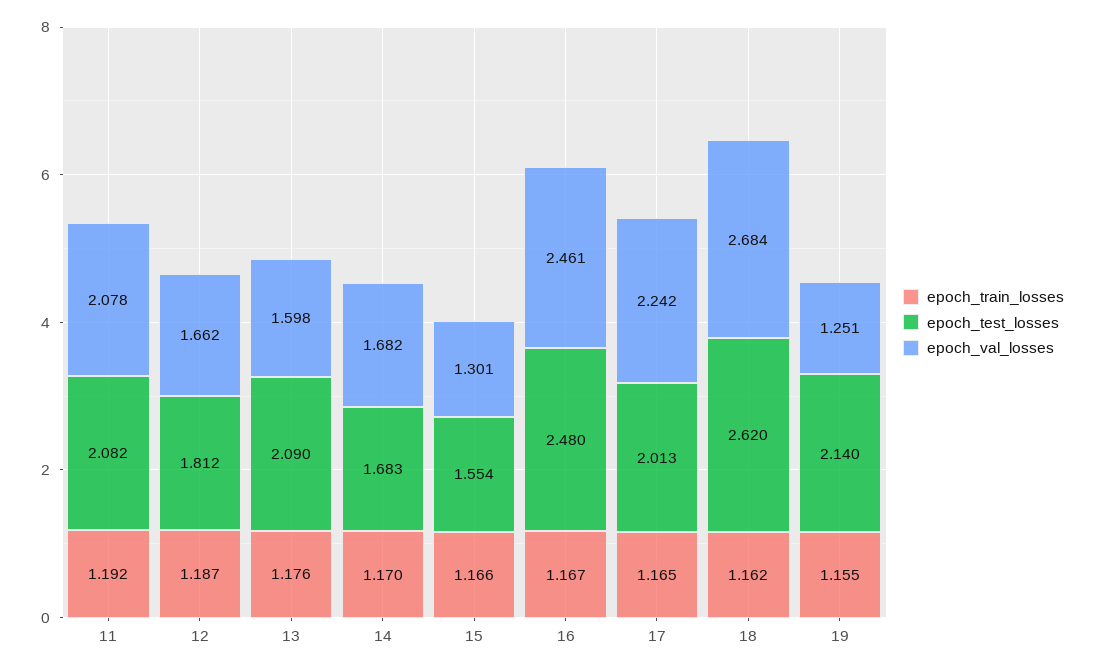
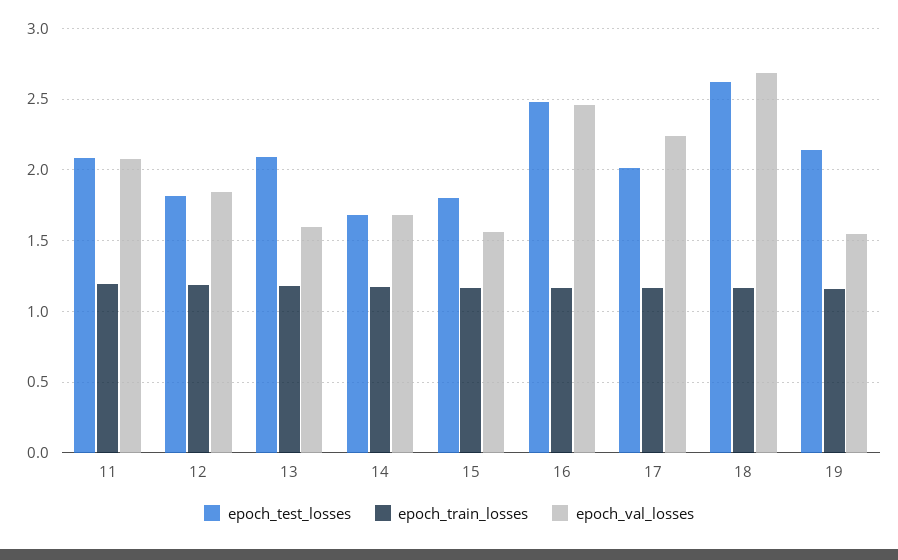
  {
    "epoch_train_losses": {
      "11": 1.192,
      "12": 1.187,
      "13": 1.176,
      "14": 1.17,
      "15": 1.166,
      "16": 1.167,
      "17": 1.165,
      "18": 1.162,
      "19": 1.155
    },
    "epoch_test_losses": {
      "11": 2.082,
      "12": 1.812,
      "13": 2.09,
      "14": 1.683,
-     "15": 1.554,
+     "15": 1.8,
      "16": 2.48,
      "17": 2.013,
      "18": 2.62,
      "19": 2.14
    },
    "epoch_val_losses": {
      "11": 2.078,
-     "12": 1.662,
+     "12": 1.85,
      "13": 1.598,
      "14": 1.682,
-     "15": 1.301,
+     "15": 1.55,
      "16": 2.461,
      "17": 2.242,
      "18": 2.684,
-     "19": 1.251
+     "19": 1.55
    }
  }

